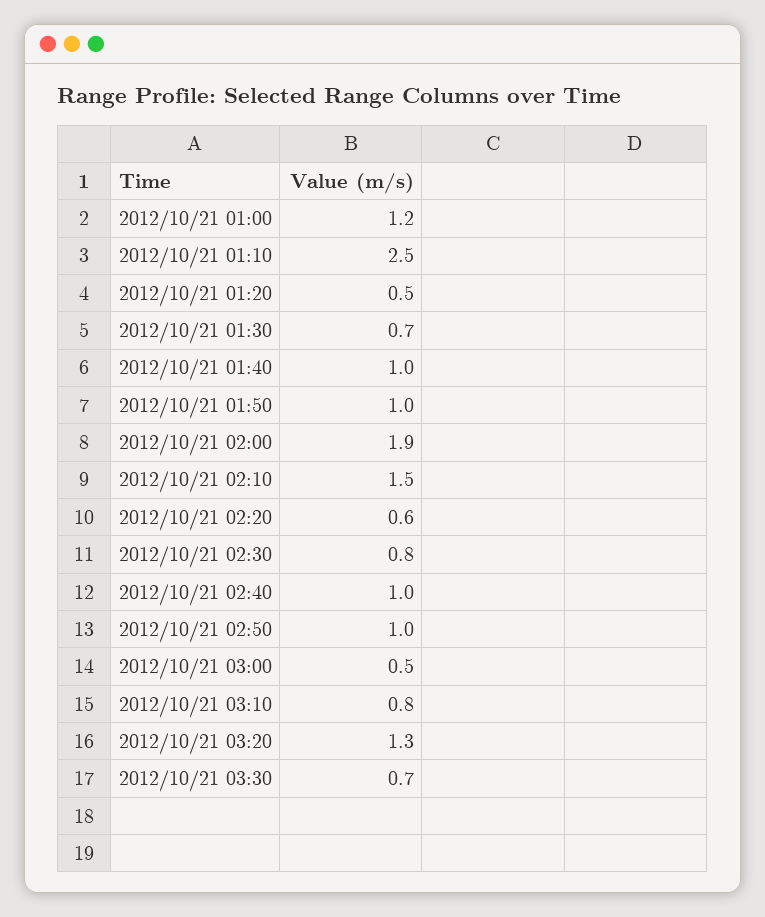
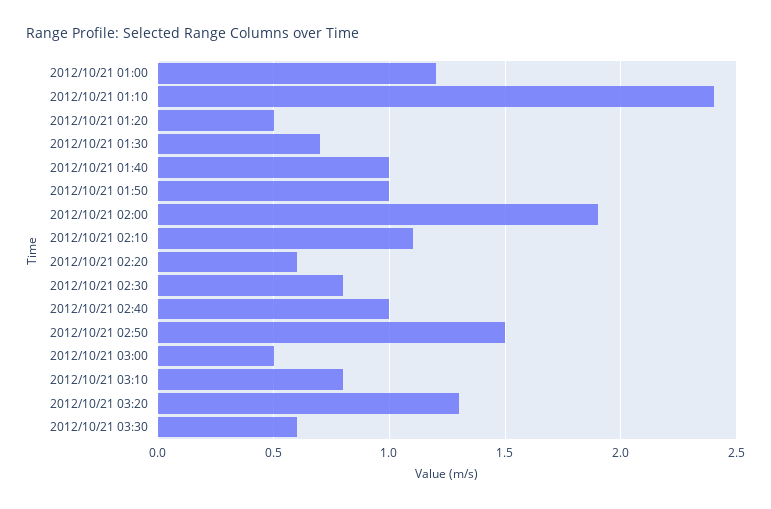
  {
    "2012/10/21 01:00": 1.2,
-   "2012/10/21 01:10": 2.5,
+   "2012/10/21 01:10": 2.4,
    "2012/10/21 01:20": 0.5,
    "2012/10/21 01:30": 0.7,
    "2012/10/21 01:40": 1,
    "2012/10/21 01:50": 1,
    "2012/10/21 02:00": 1.9,
-   "2012/10/21 02:10": 1.5,
+   "2012/10/21 02:10": 1.1,
    "2012/10/21 02:20": 0.6,
    "2012/10/21 02:30": 0.8,
    "2012/10/21 02:40": 1,
-   "2012/10/21 02:50": 1,
+   "2012/10/21 02:50": 1.5,
    "2012/10/21 03:00": 0.5,
    "2012/10/21 03:10": 0.8,
    "2012/10/21 03:20": 1.3,
-   "2012/10/21 03:30": 0.7
+   "2012/10/21 03:30": 0.6
  }

